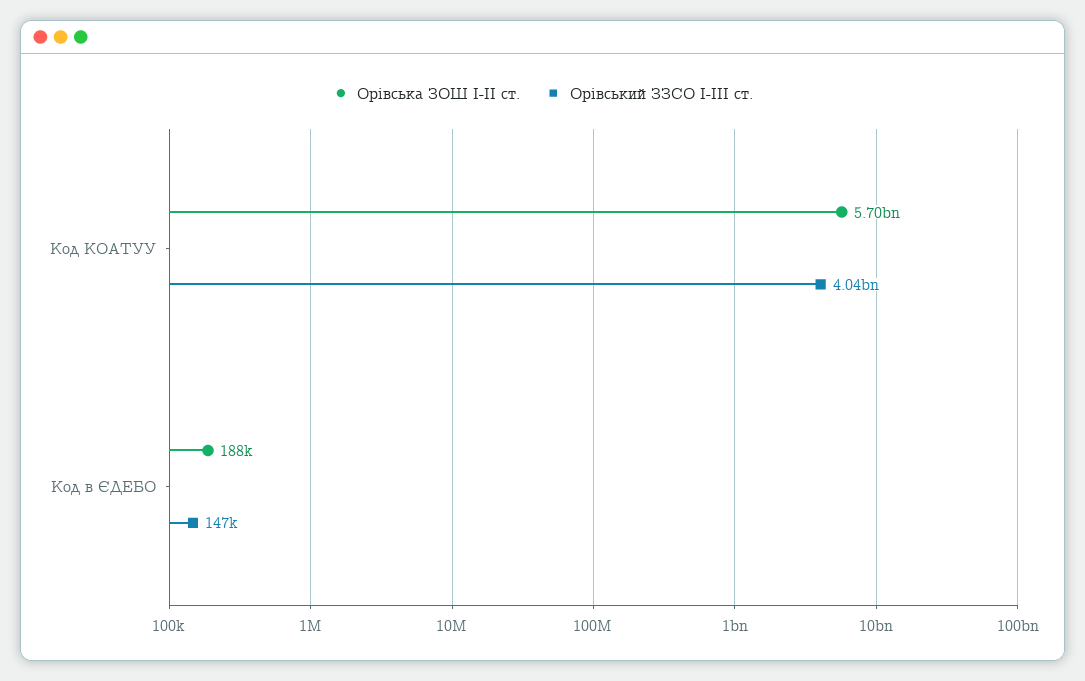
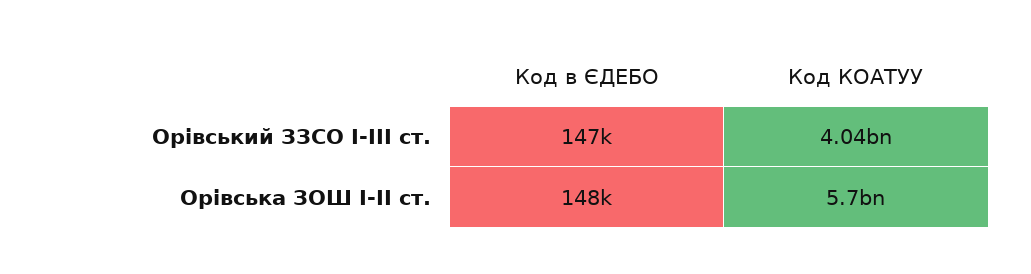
  {
    "Орівська ЗОШ I-II ст.": {
      "Код КОАТУУ": 5700000000,
-     "Код в ЄДЕБО": 188000
+     "Код в ЄДЕБО": 148000
    },
    "Орівський ЗЗСО І-ІІІ ст.": {
      "Код КОАТУУ": 4040000000,
      "Код в ЄДЕБО": 147000
    }
  }

